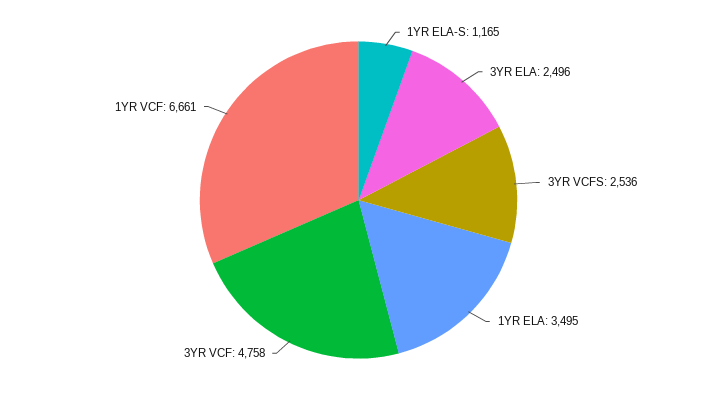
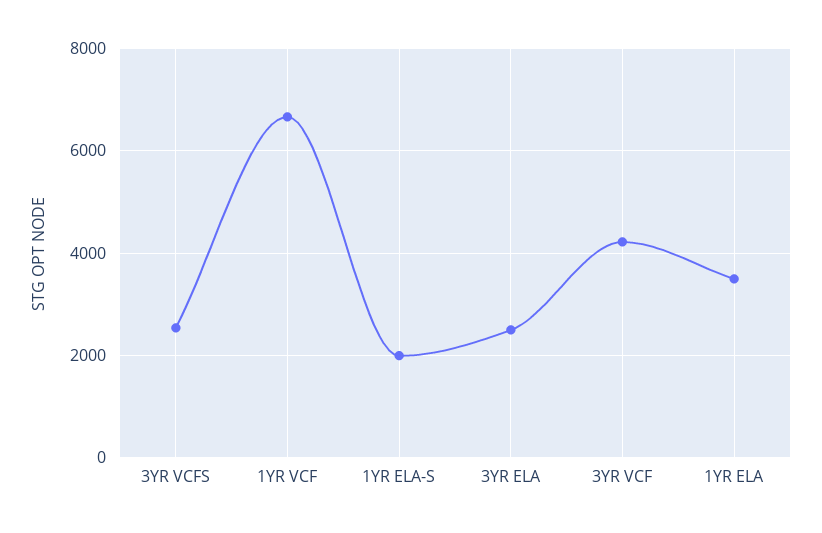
  {
-   "1YR ELA-S": 1165,
+   "1YR ELA-S": 2000,
    "3YR ELA": 2496,
    "3YR VCFS": 2536,
    "1YR ELA": 3495,
-   "3YR VCF": 4758,
+   "3YR VCF": 4200,
    "1YR VCF": 6661
  }

